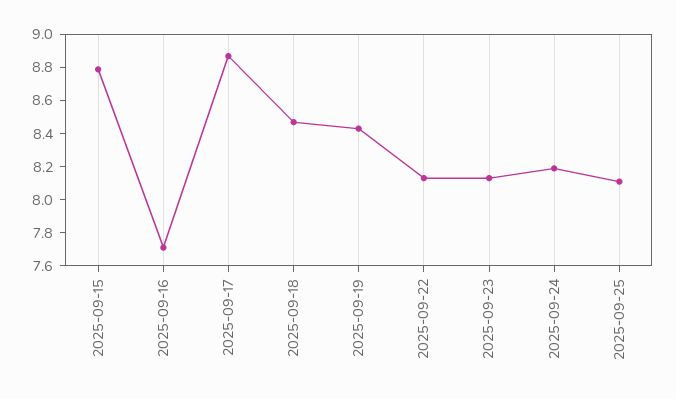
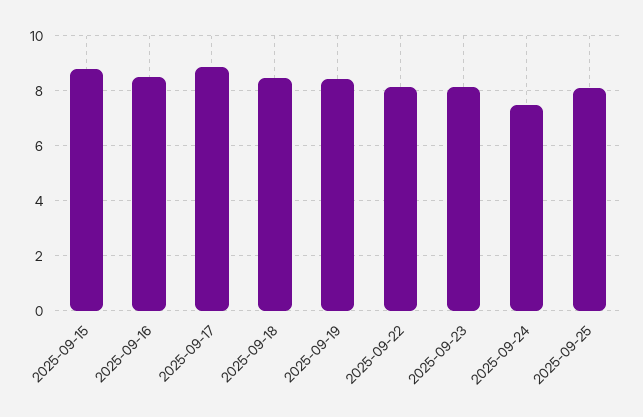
  {
    "2025-09-15": 8.8,
-   "2025-09-16": 7.7,
+   "2025-09-16": 8.5,
    "2025-09-17": 8.85,
    "2025-09-18": 8.45,
    "2025-09-19": 8.45,
    "2025-09-22": 8.15,
    "2025-09-23": 8.15,
-   "2025-09-24": 8.2,
+   "2025-09-24": 7.5,
    "2025-09-25": 8.1
  }

